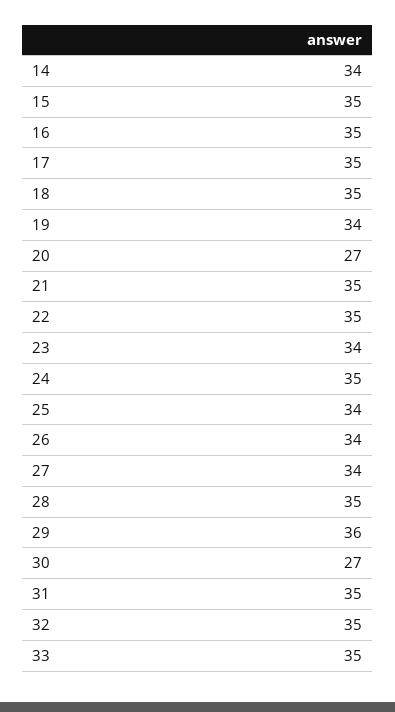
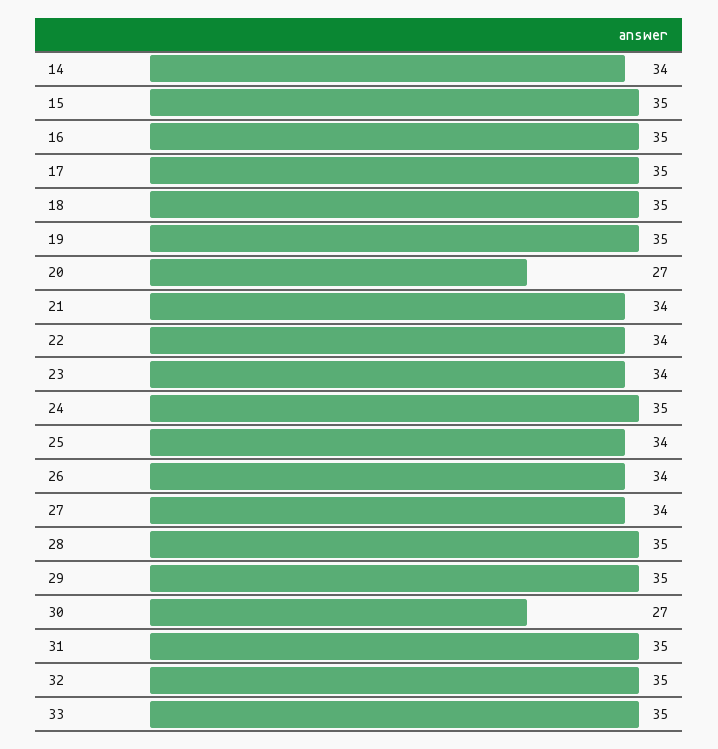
  {
    "14": 34,
    "15": 35,
    "16": 35,
    "17": 35,
    "18": 35,
-   "19": 34,
+   "19": 35,
    "20": 27,
-   "21": 35,
+   "21": 34,
-   "22": 35,
+   "22": 34,
    "23": 34,
    "24": 35,
    "25": 34,
    "26": 34,
    "27": 34,
    "28": 35,
-   "29": 36,
+   "29": 35,
    "30": 27,
    "31": 35,
    "32": 35,
    "33": 35
  }

